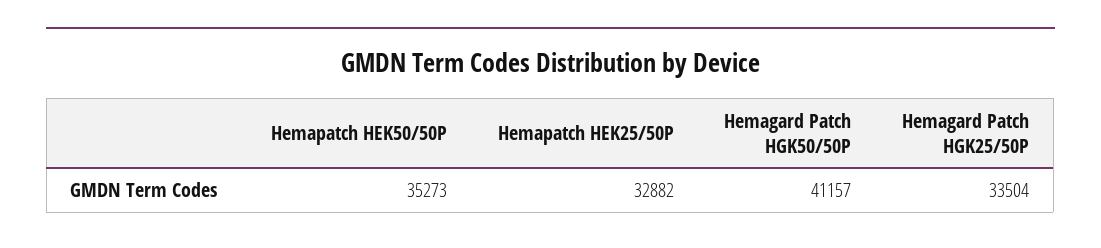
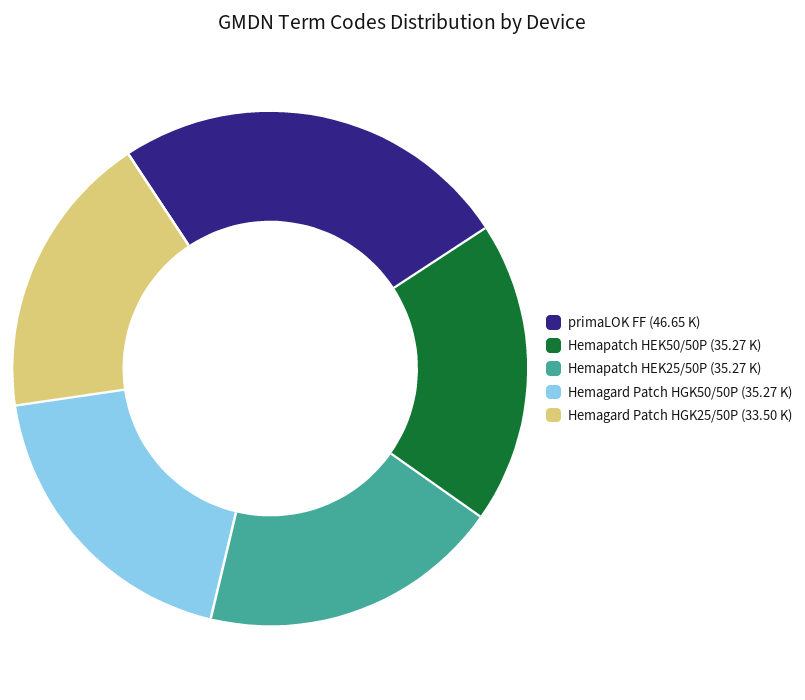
  {
    "Hemapatch HEK50/50P": 35273,
-   "Hemapatch HEK25/50P": 32882,
+   "Hemapatch HEK25/50P": 35270,
-   "Hemagard Patch HGK50/50P": 41157,
+   "Hemagard Patch HGK50/50P": 35270,
-   "Hemagard Patch HGK25/50P": 33504
+   "Hemagard Patch HGK25/50P": 33504,
+   "primaLOK FF": 46650
  }

